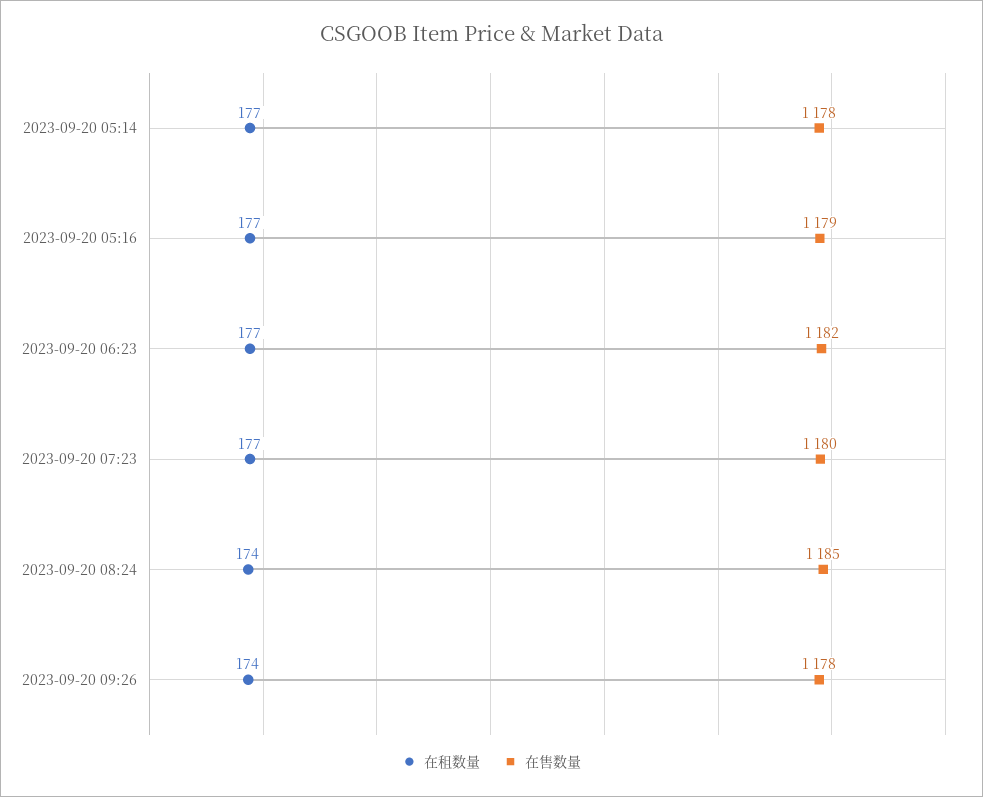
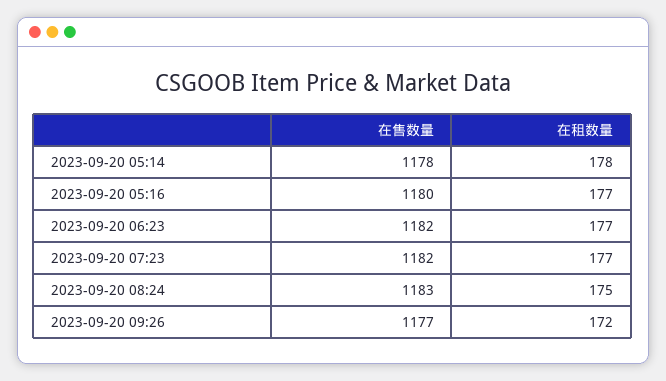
  {
    "在租数量": {
-     "2023-09-20 05:14": 177,
+     "2023-09-20 05:14": 178,
      "2023-09-20 05:16": 177,
      "2023-09-20 06:23": 177,
      "2023-09-20 07:23": 177,
-     "2023-09-20 08:24": 174,
+     "2023-09-20 08:24": 175,
-     "2023-09-20 09:26": 174
+     "2023-09-20 09:26": 172
    },
    "在售数量": {
      "2023-09-20 05:14": 1178,
-     "2023-09-20 05:16": 1179,
+     "2023-09-20 05:16": 1180,
      "2023-09-20 06:23": 1182,
-     "2023-09-20 07:23": 1180,
+     "2023-09-20 07:23": 1182,
-     "2023-09-20 08:24": 1185,
+     "2023-09-20 08:24": 1183,
-     "2023-09-20 09:26": 1178
+     "2023-09-20 09:26": 1177
    }
  }

